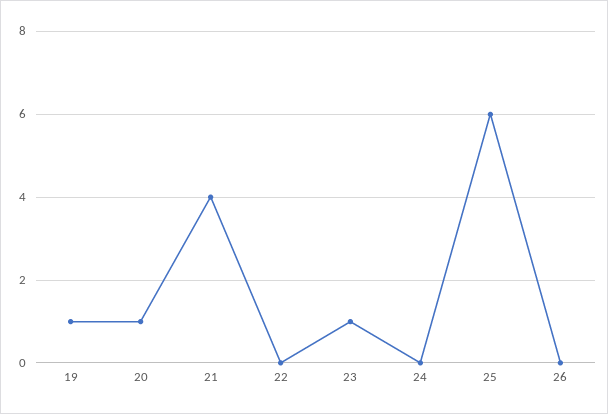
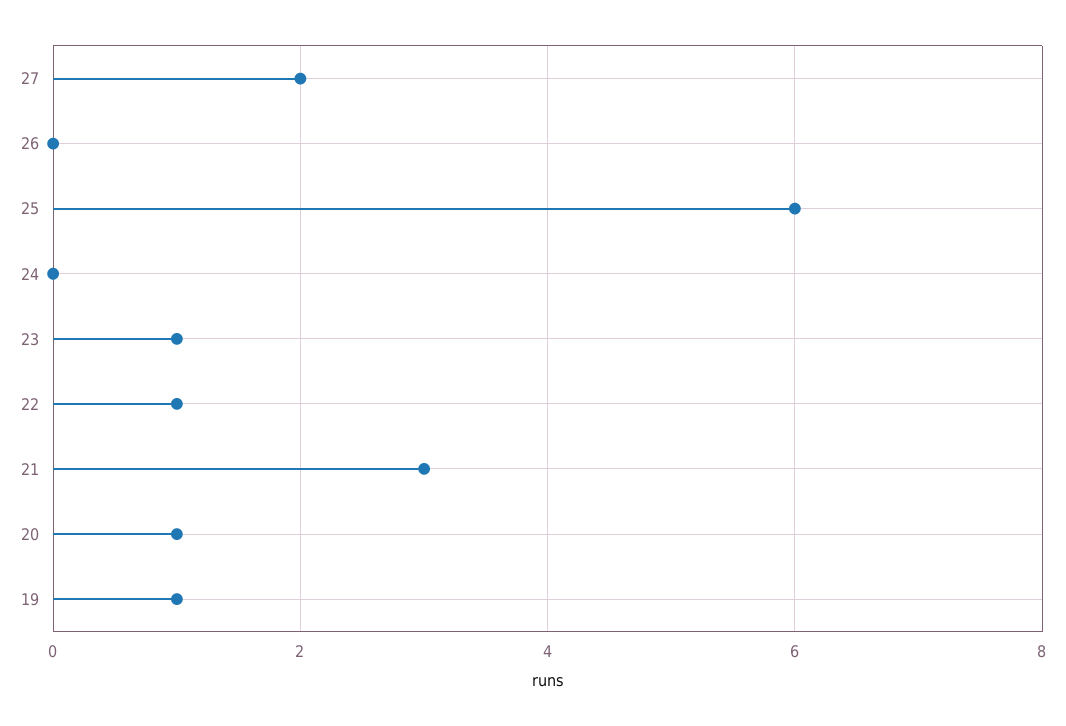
  {
    "19": 1,
    "20": 1,
-   "21": 4,
+   "21": 3,
-   "22": 0,
+   "22": 1,
    "23": 1,
    "24": 0,
    "25": 6,
-   "26": 0
+   "26": 0,
+   "27": 2
  }

